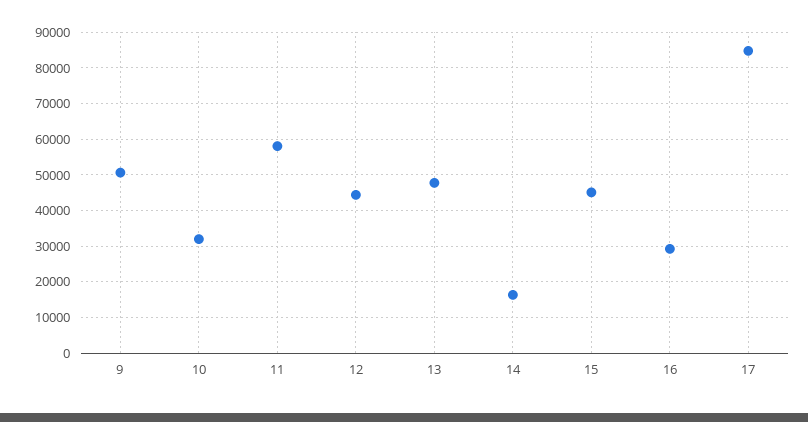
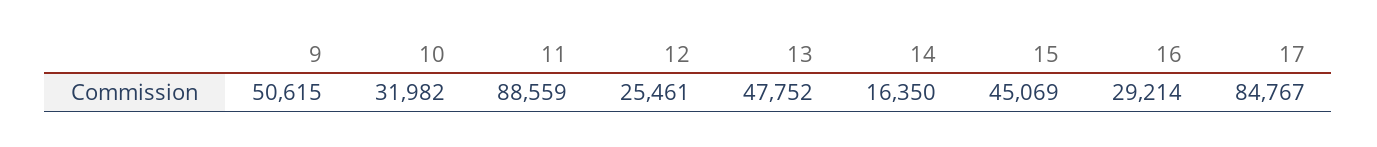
  {
    "9": 50615,
    "10": 31982,
-   "11": 58000,
+   "11": 88559,
-   "12": 44000,
+   "12": 25461,
    "13": 47752,
    "14": 16350,
    "15": 45069,
    "16": 29214,
    "17": 84767
  }

